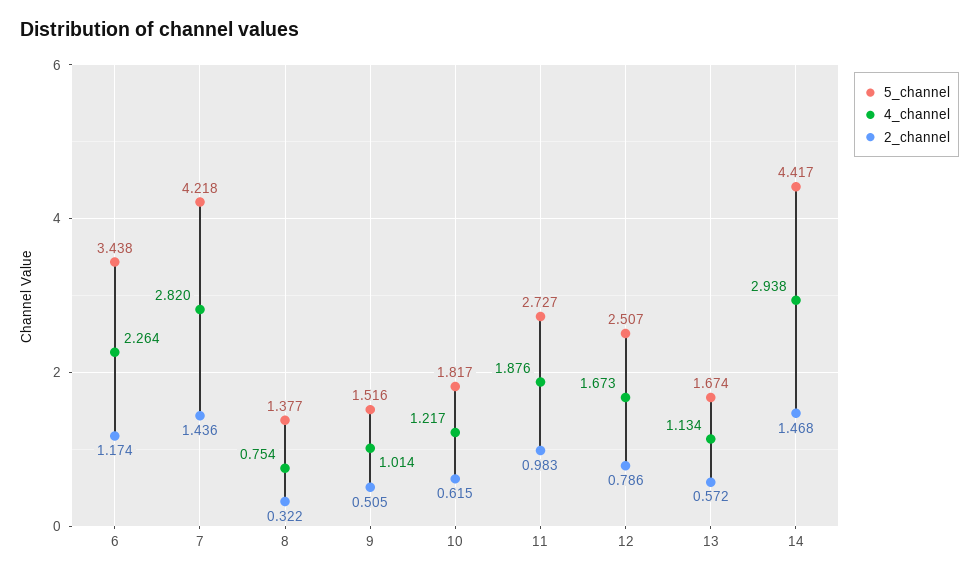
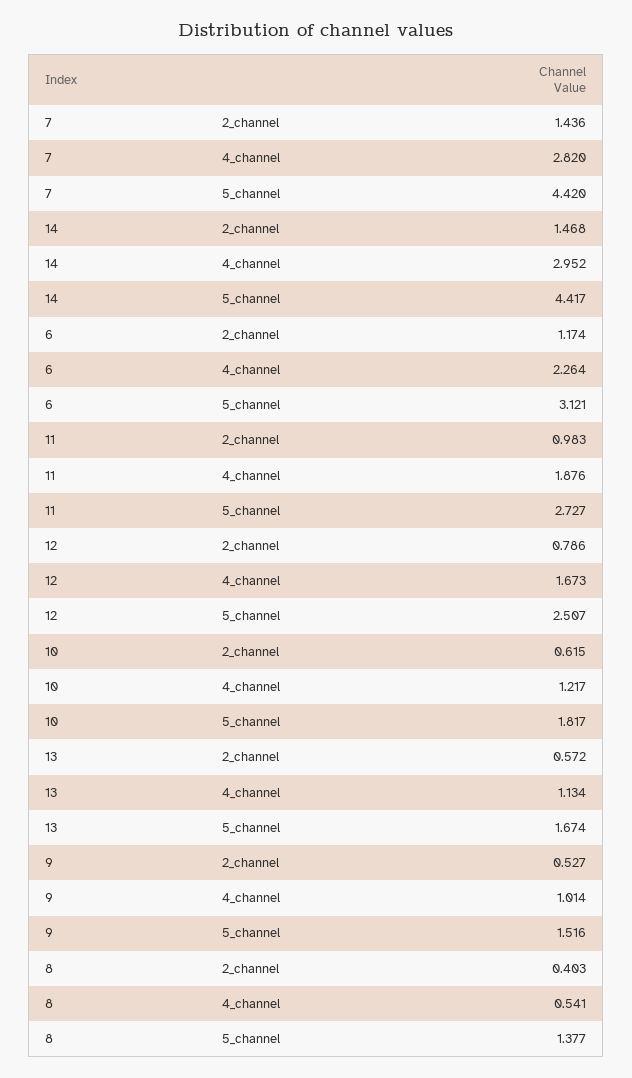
  {
    "5_channel": {
-     "6": 3.438,
+     "6": 3.121,
-     "7": 4.218,
+     "7": 4.42,
      "8": 1.377,
      "9": 1.516,
      "10": 1.817,
      "11": 2.727,
      "12": 2.507,
      "13": 1.674,
      "14": 4.417
    },
    "4_channel": {
      "6": 2.264,
      "7": 2.82,
-     "8": 0.754,
+     "8": 0.541,
      "9": 1.014,
      "10": 1.217,
      "11": 1.876,
      "12": 1.673,
      "13": 1.134,
-     "14": 2.938
+     "14": 2.952
    },
    "2_channel": {
      "6": 1.174,
      "7": 1.436,
-     "8": 0.322,
+     "8": 0.403,
-     "9": 0.505,
+     "9": 0.527,
      "10": 0.615,
      "11": 0.983,
      "12": 0.786,
      "13": 0.572,
      "14": 1.468
    }
  }

